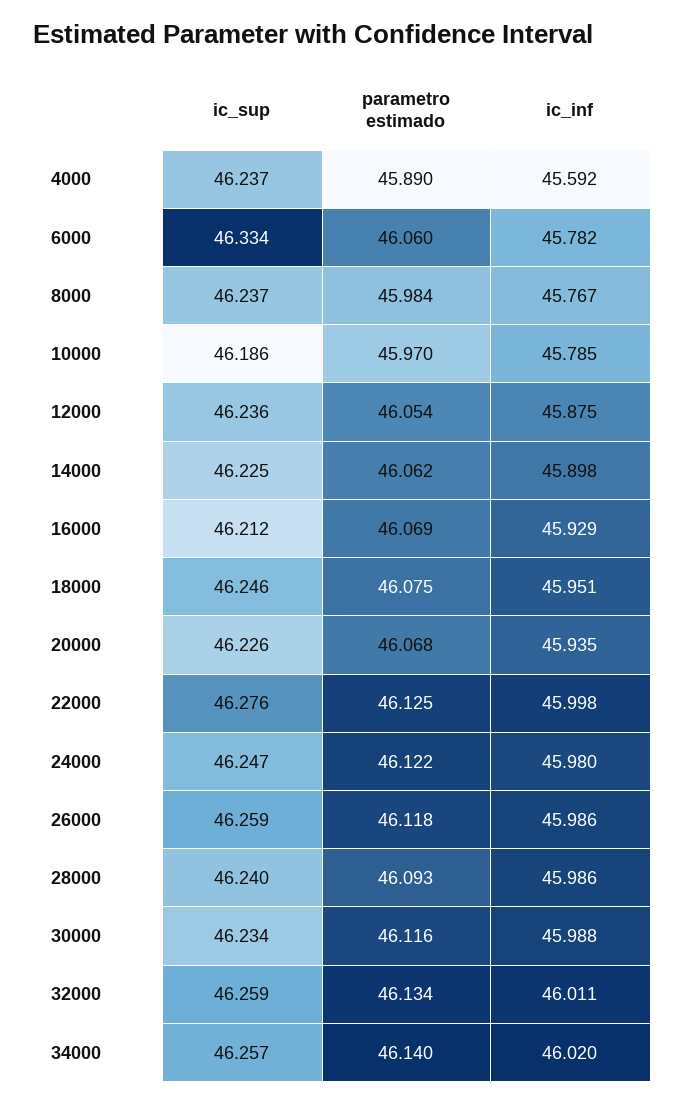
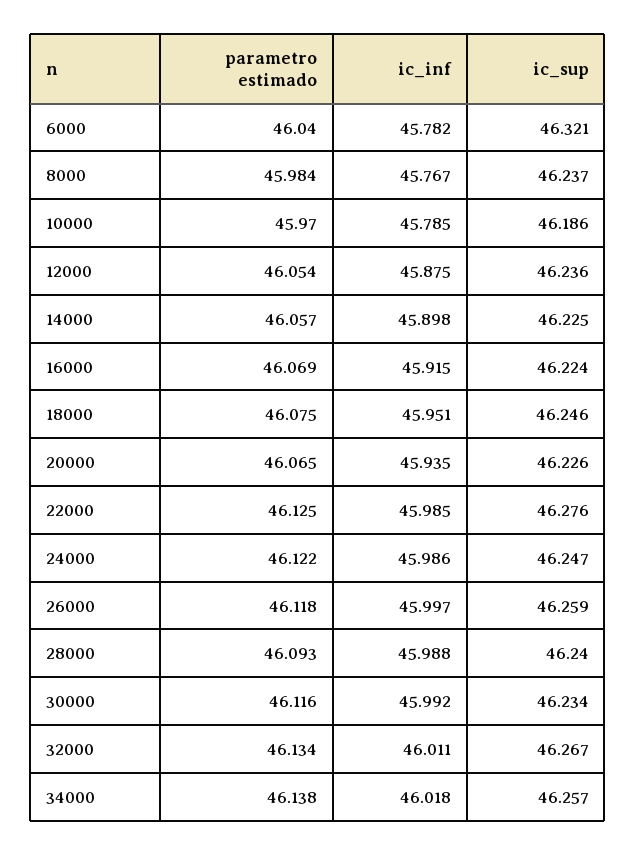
  {
    "ic_sup": {
-     "4000": 46.237,
-     "6000": 46.334,
+     "6000": 46.321,
      "8000": 46.237,
      "10000": 46.186,
      "12000": 46.236,
      "14000": 46.225,
-     "16000": 46.212,
+     "16000": 46.224,
      "18000": 46.246,
      "20000": 46.226,
      "22000": 46.276,
      "24000": 46.247,
      "26000": 46.259,
      "28000": 46.24,
      "30000": 46.234,
-     "32000": 46.259,
+     "32000": 46.267,
      "34000": 46.257
    },
    "parametro estimado": {
-     "4000": 45.89,
-     "6000": 46.06,
+     "6000": 46.04,
      "8000": 45.984,
      "10000": 45.97,
      "12000": 46.054,
-     "14000": 46.062,
+     "14000": 46.057,
      "16000": 46.069,
      "18000": 46.075,
-     "20000": 46.068,
+     "20000": 46.065,
      "22000": 46.125,
      "24000": 46.122,
      "26000": 46.118,
      "28000": 46.093,
      "30000": 46.116,
      "32000": 46.134,
-     "34000": 46.14
+     "34000": 46.138
    },
    "ic_inf": {
-     "4000": 45.592,
      "6000": 45.782,
      "8000": 45.767,
      "10000": 45.785,
      "12000": 45.875,
      "14000": 45.898,
-     "16000": 45.929,
+     "16000": 45.915,
      "18000": 45.951,
      "20000": 45.935,
-     "22000": 45.998,
+     "22000": 45.985,
-     "24000": 45.98,
+     "24000": 45.986,
-     "26000": 45.986,
+     "26000": 45.997,
-     "28000": 45.986,
+     "28000": 45.988,
-     "30000": 45.988,
+     "30000": 45.992,
      "32000": 46.011,
-     "34000": 46.02
+     "34000": 46.018
    }
  }

